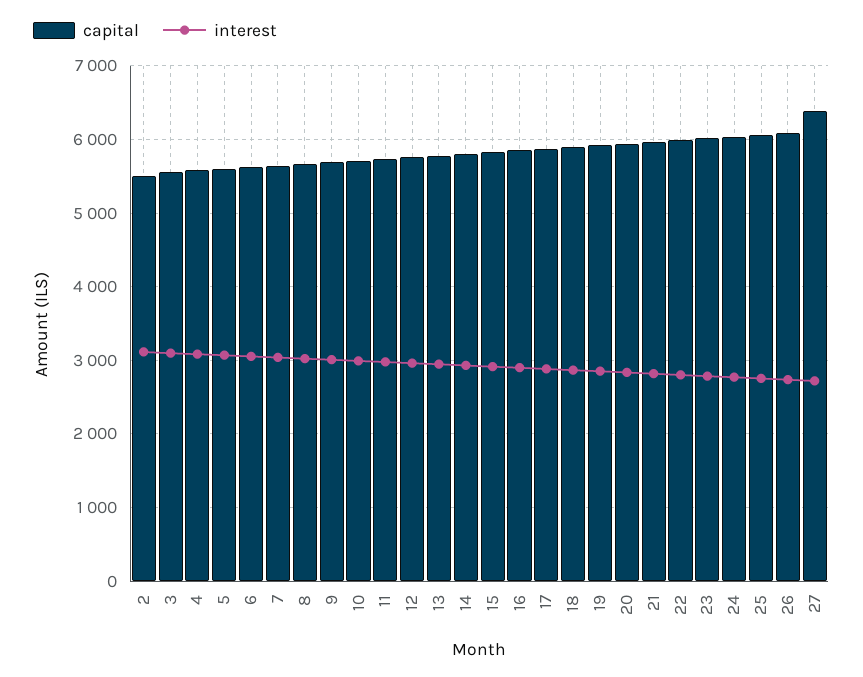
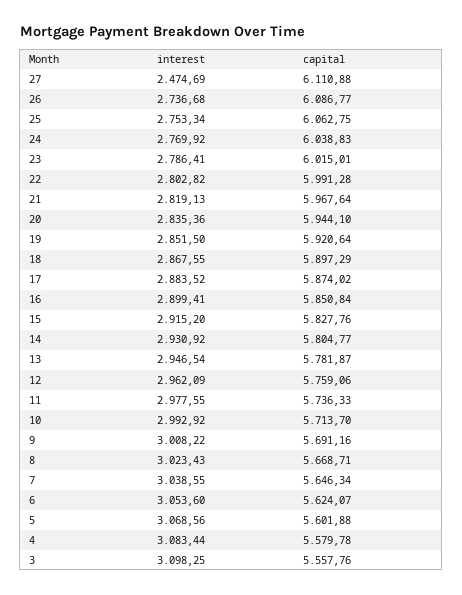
  {
    "capital": {
-     "2": 5500,
      "3": 5557.76,
      "4": 5579.78,
      "5": 5601.88,
      "6": 5624.07,
      "7": 5646.34,
      "8": 5668.71,
      "9": 5691.16,
      "10": 5713.7,
      "11": 5736.33,
      "12": 5759.06,
      "13": 5781.87,
      "14": 5804.77,
      "15": 5827.76,
      "16": 5850.84,
      "17": 5874.02,
      "18": 5897.29,
      "19": 5920.64,
      "20": 5944.1,
      "21": 5967.64,
      "22": 5991.28,
      "23": 6015.01,
      "24": 6038.83,
      "25": 6062.75,
      "26": 6086.77,
-     "27": 6400
+     "27": 6110.88
    },
    "interest": {
-     "2": 3100,
      "3": 3098.25,
      "4": 3083.44,
      "5": 3068.56,
      "6": 3053.6,
      "7": 3038.55,
      "8": 3023.43,
      "9": 3008.22,
      "10": 2992.92,
      "11": 2977.55,
      "12": 2962.09,
      "13": 2946.54,
      "14": 2930.92,
      "15": 2915.2,
      "16": 2899.41,
      "17": 2883.52,
      "18": 2867.55,
      "19": 2851.5,
      "20": 2835.36,
      "21": 2819.13,
      "22": 2802.82,
      "23": 2786.41,
      "24": 2769.92,
      "25": 2753.34,
      "26": 2736.68,
-     "27": 2700
+     "27": 2474.69
    }
  }

